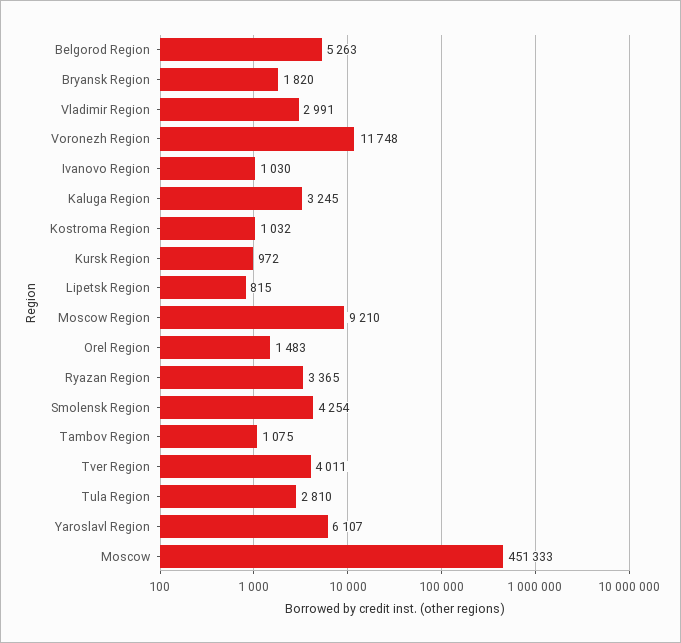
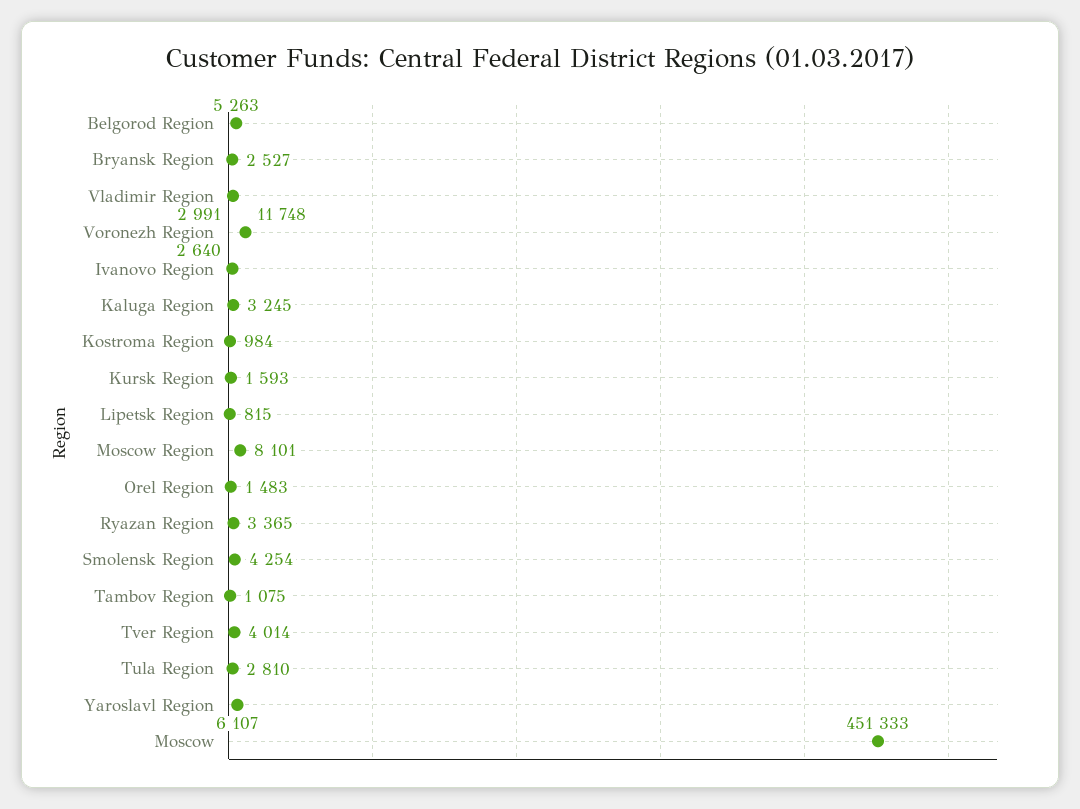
  {
    "Belgorod Region": 5263,
-   "Bryansk Region": 1820,
+   "Bryansk Region": 2527,
    "Vladimir Region": 2991,
    "Voronezh Region": 11748,
-   "Ivanovo Region": 1030,
+   "Ivanovo Region": 2640,
    "Kaluga Region": 3245,
-   "Kostroma Region": 1032,
+   "Kostroma Region": 984,
-   "Kursk Region": 972,
+   "Kursk Region": 1593,
    "Lipetsk Region": 815,
-   "Moscow Region": 9210,
+   "Moscow Region": 8101,
    "Orel Region": 1483,
    "Ryazan Region": 3365,
    "Smolensk Region": 4254,
    "Tambov Region": 1075,
-   "Tver Region": 4011,
+   "Tver Region": 4014,
    "Tula Region": 2810,
    "Yaroslavl Region": 6107,
    "Moscow": 451333
  }

